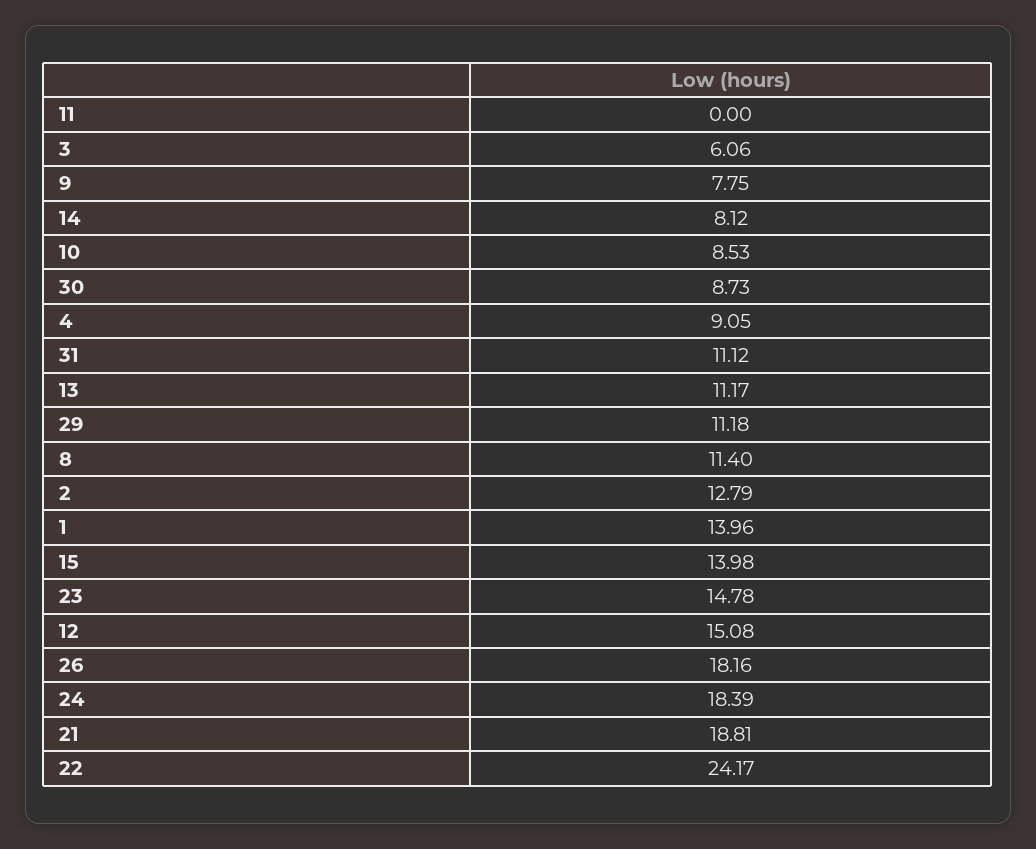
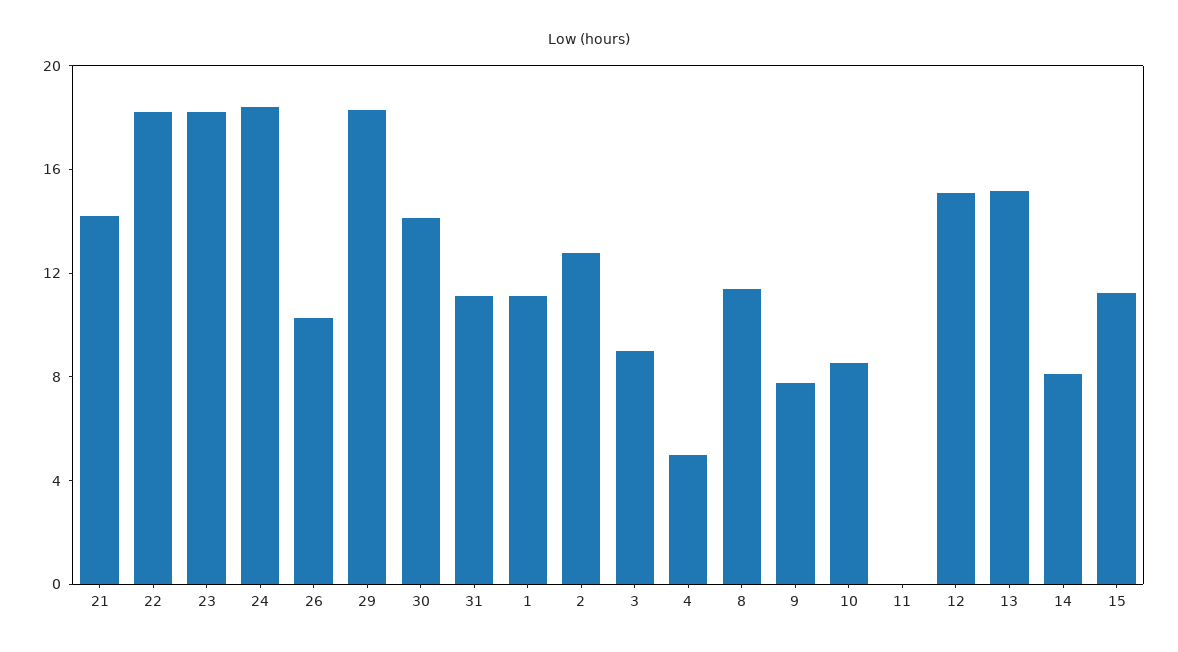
  {
    "11": 0,
-   "3": 6.06,
+   "3": 9,
    "9": 7.75,
    "14": 8.12,
    "10": 8.53,
-   "30": 8.73,
+   "30": 14,
-   "4": 9.05,
+   "4": 5,
    "31": 11.12,
-   "13": 11.17,
+   "13": 15,
-   "29": 11.18,
+   "29": 18,
    "8": 11.4,
    "2": 12.79,
-   "1": 13.96,
+   "1": 11,
-   "15": 13.98,
+   "15": 11,
-   "23": 14.78,
+   "23": 18,
    "12": 15.08,
-   "26": 18.16,
+   "26": 10,
    "24": 18.39,
-   "21": 18.81,
+   "21": 14,
-   "22": 24.17
+   "22": 18
  }

